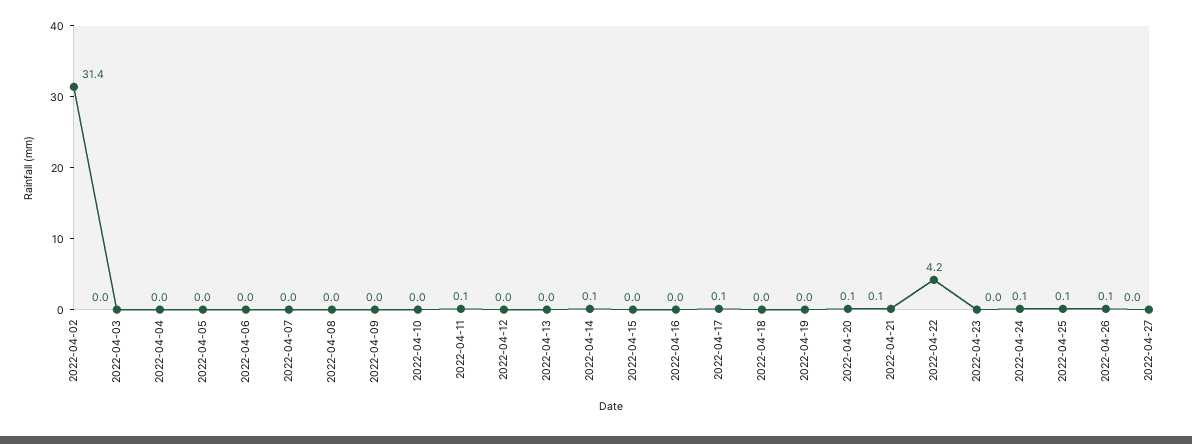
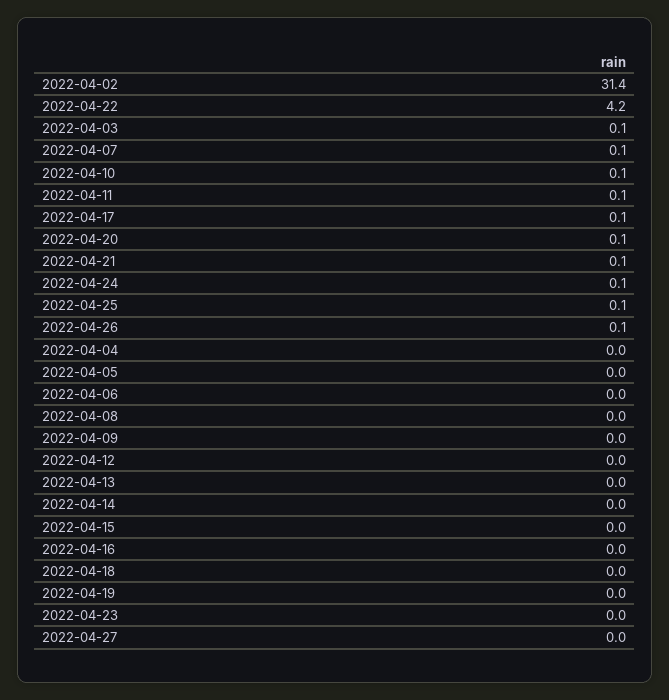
  {
    "2022-04-02": 31.4,
-   "2022-04-03": 0,
+   "2022-04-03": 0.1,
    "2022-04-04": 0,
    "2022-04-05": 0,
    "2022-04-06": 0,
-   "2022-04-07": 0,
+   "2022-04-07": 0.1,
    "2022-04-08": 0,
    "2022-04-09": 0,
-   "2022-04-10": 0,
+   "2022-04-10": 0.1,
    "2022-04-11": 0.1,
    "2022-04-12": 0,
    "2022-04-13": 0,
-   "2022-04-14": 0.1,
+   "2022-04-14": 0,
    "2022-04-15": 0,
    "2022-04-16": 0,
    "2022-04-17": 0.1,
    "2022-04-18": 0,
    "2022-04-19": 0,
    "2022-04-20": 0.1,
    "2022-04-21": 0.1,
    "2022-04-22": 4.2,
    "2022-04-23": 0,
    "2022-04-24": 0.1,
    "2022-04-25": 0.1,
    "2022-04-26": 0.1,
    "2022-04-27": 0
  }

